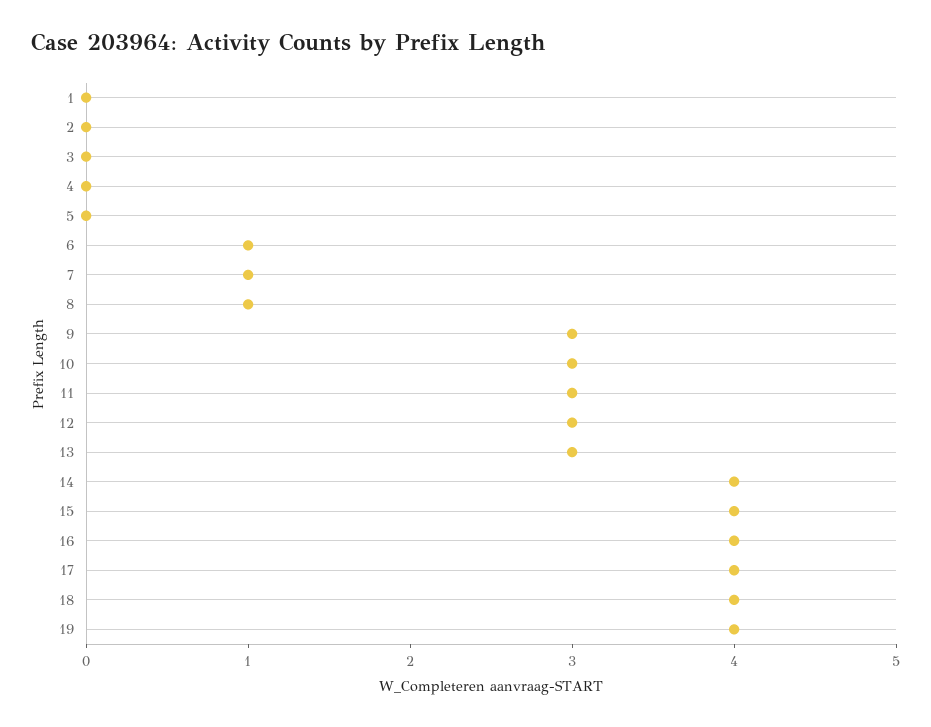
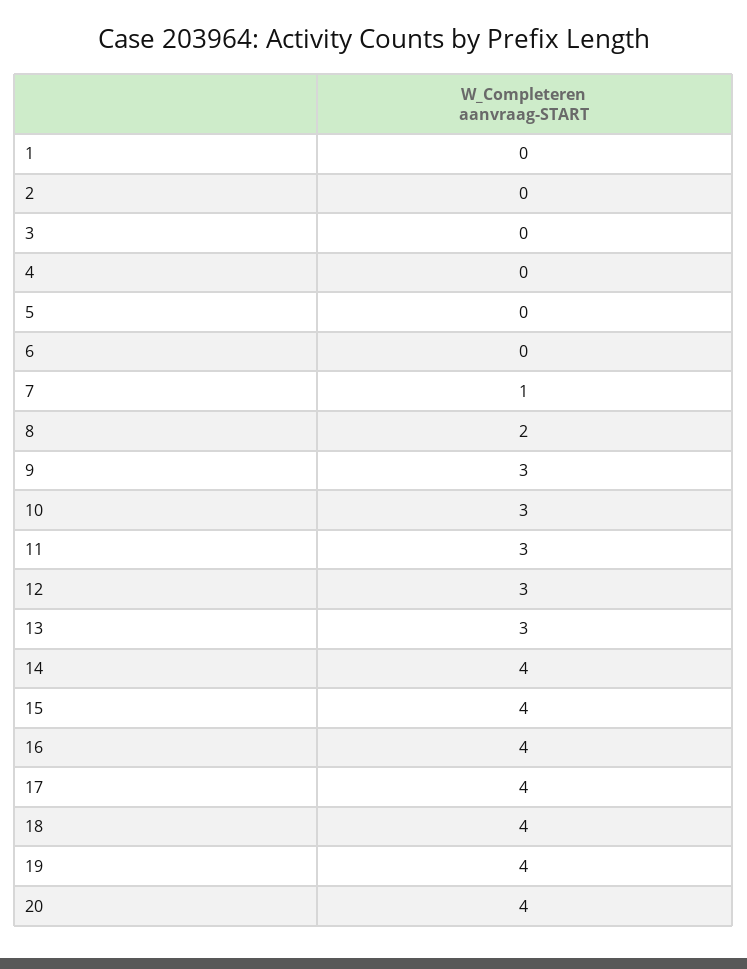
  {
    "1": 0,
    "2": 0,
    "3": 0,
    "4": 0,
    "5": 0,
-   "6": 1,
+   "6": 0,
    "7": 1,
-   "8": 1,
+   "8": 2,
    "9": 3,
    "10": 3,
    "11": 3,
    "12": 3,
    "13": 3,
    "14": 4,
    "15": 4,
    "16": 4,
    "17": 4,
    "18": 4,
-   "19": 4
+   "19": 4,
+   "20": 4
  }

